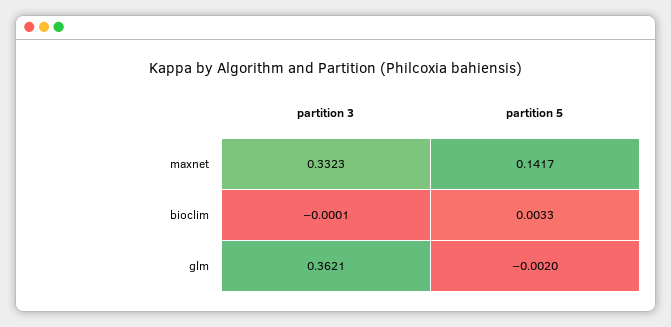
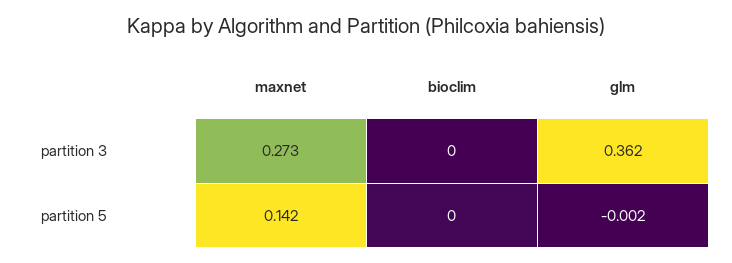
  {
    "partition 3": {
-     "maxnet": 0.3323,
+     "maxnet": 0.273,
      "bioclim": -0.0001,
      "glm": 0.3621
    },
    "partition 5": {
      "maxnet": 0.1417,
-     "bioclim": 0.0033,
+     "bioclim": 0,
      "glm": -0.002
    }
  }

